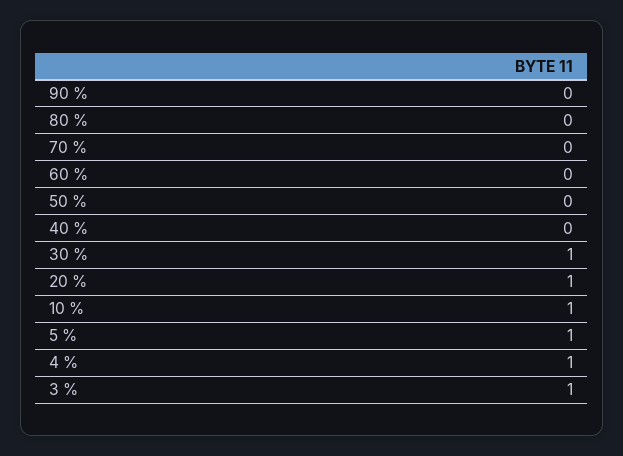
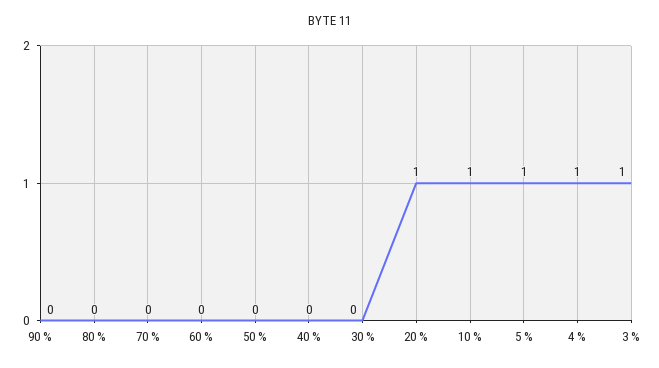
  {
    "90 %": 0,
    "80 %": 0,
    "70 %": 0,
    "60 %": 0,
    "50 %": 0,
    "40 %": 0,
-   "30 %": 1,
+   "30 %": 0,
    "20 %": 1,
    "10 %": 1,
    "5 %": 1,
    "4 %": 1,
    "3 %": 1
  }

